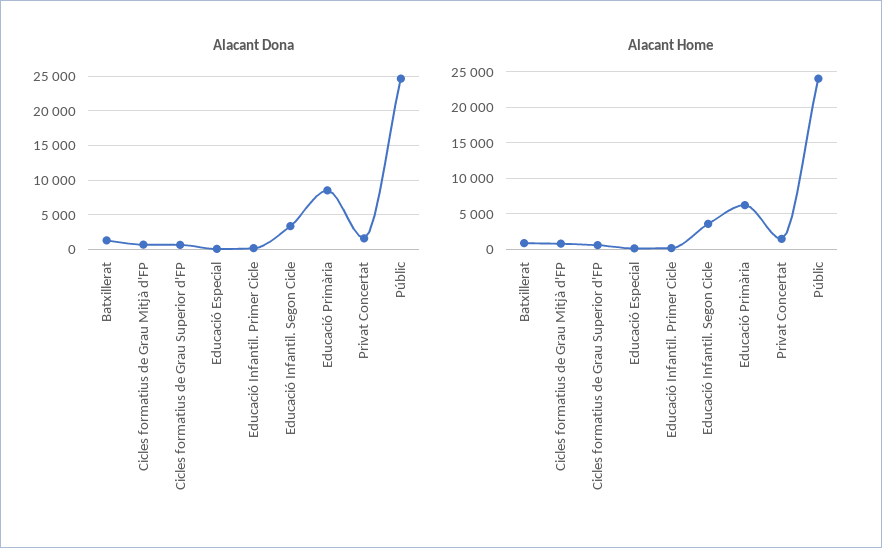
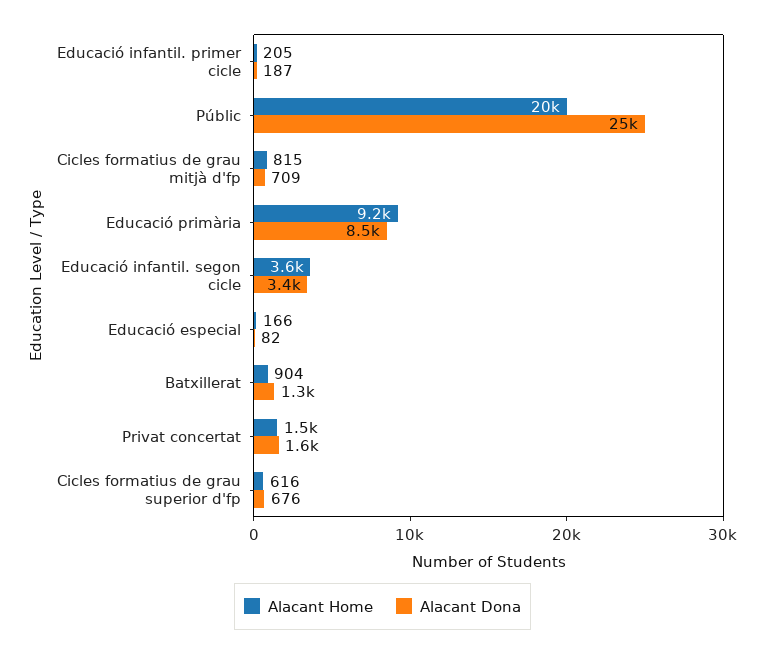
  {
    "Alacant Dona": {
      "Batxillerat": 1300,
      "Cicles formatius de Grau Mitjà d'FP": 709,
      "Cicles formatius de Grau Superior d'FP": 676,
      "Educació Especial": 82,
      "Educació Infantil. Primer Cicle": 187,
      "Educació Infantil. Segon Cicle": 3400,
      "Educació Primària": 8500,
      "Privat Concertat": 1600,
      "Públic": 25000
    },
    "Alacant Home": {
      "Batxillerat": 904,
      "Cicles formatius de Grau Mitjà d'FP": 815,
      "Cicles formatius de Grau Superior d'FP": 616,
      "Educació Especial": 166,
      "Educació Infantil. Primer Cicle": 205,
      "Educació Infantil. Segon Cicle": 3600,
-     "Educació Primària": 6000,
+     "Educació Primària": 9200,
      "Privat Concertat": 1500,
-     "Públic": 24000
+     "Públic": 20000
    }
  }

